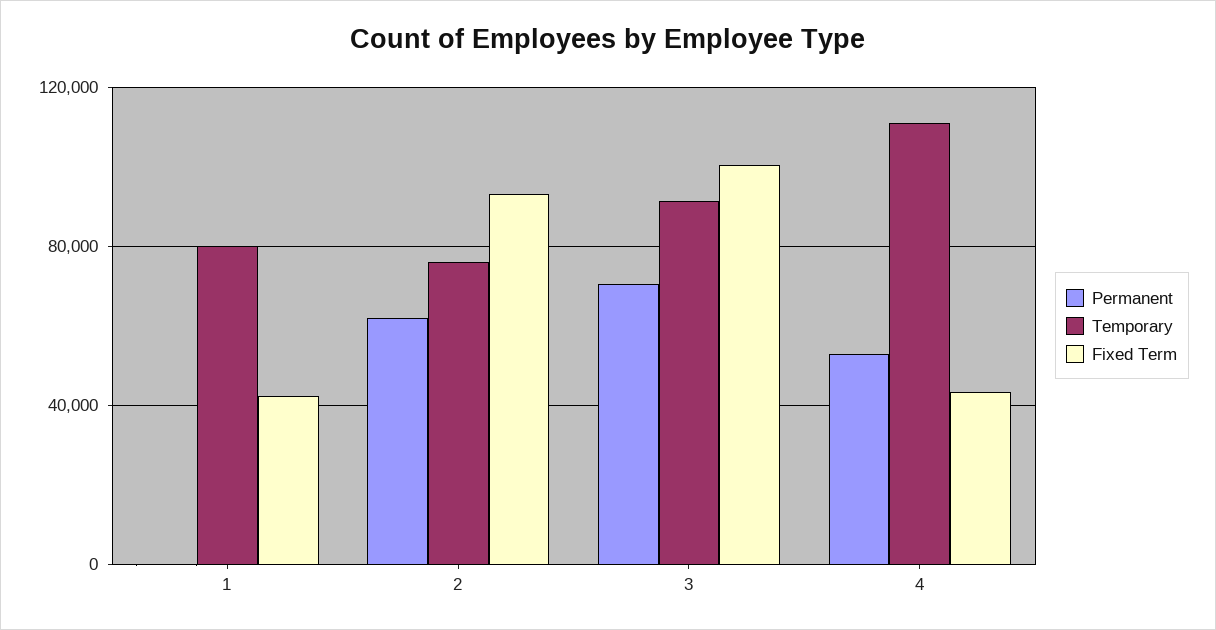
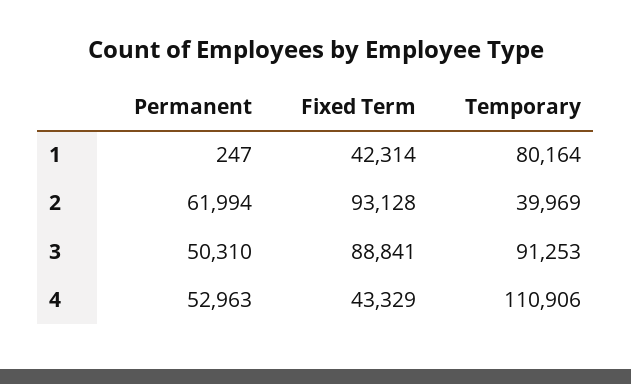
  {
    "Permanent": {
      "1": 247,
      "2": 61994,
-     "3": 70000,
+     "3": 50310,
      "4": 52963
    },
    "Temporary": {
      "1": 80164,
-     "2": 75000,
+     "2": 39969,
      "3": 91253,
      "4": 110906
    },
    "Fixed Term": {
      "1": 42314,
      "2": 93128,
-     "3": 100000,
+     "3": 88841,
      "4": 43329
    }
  }

